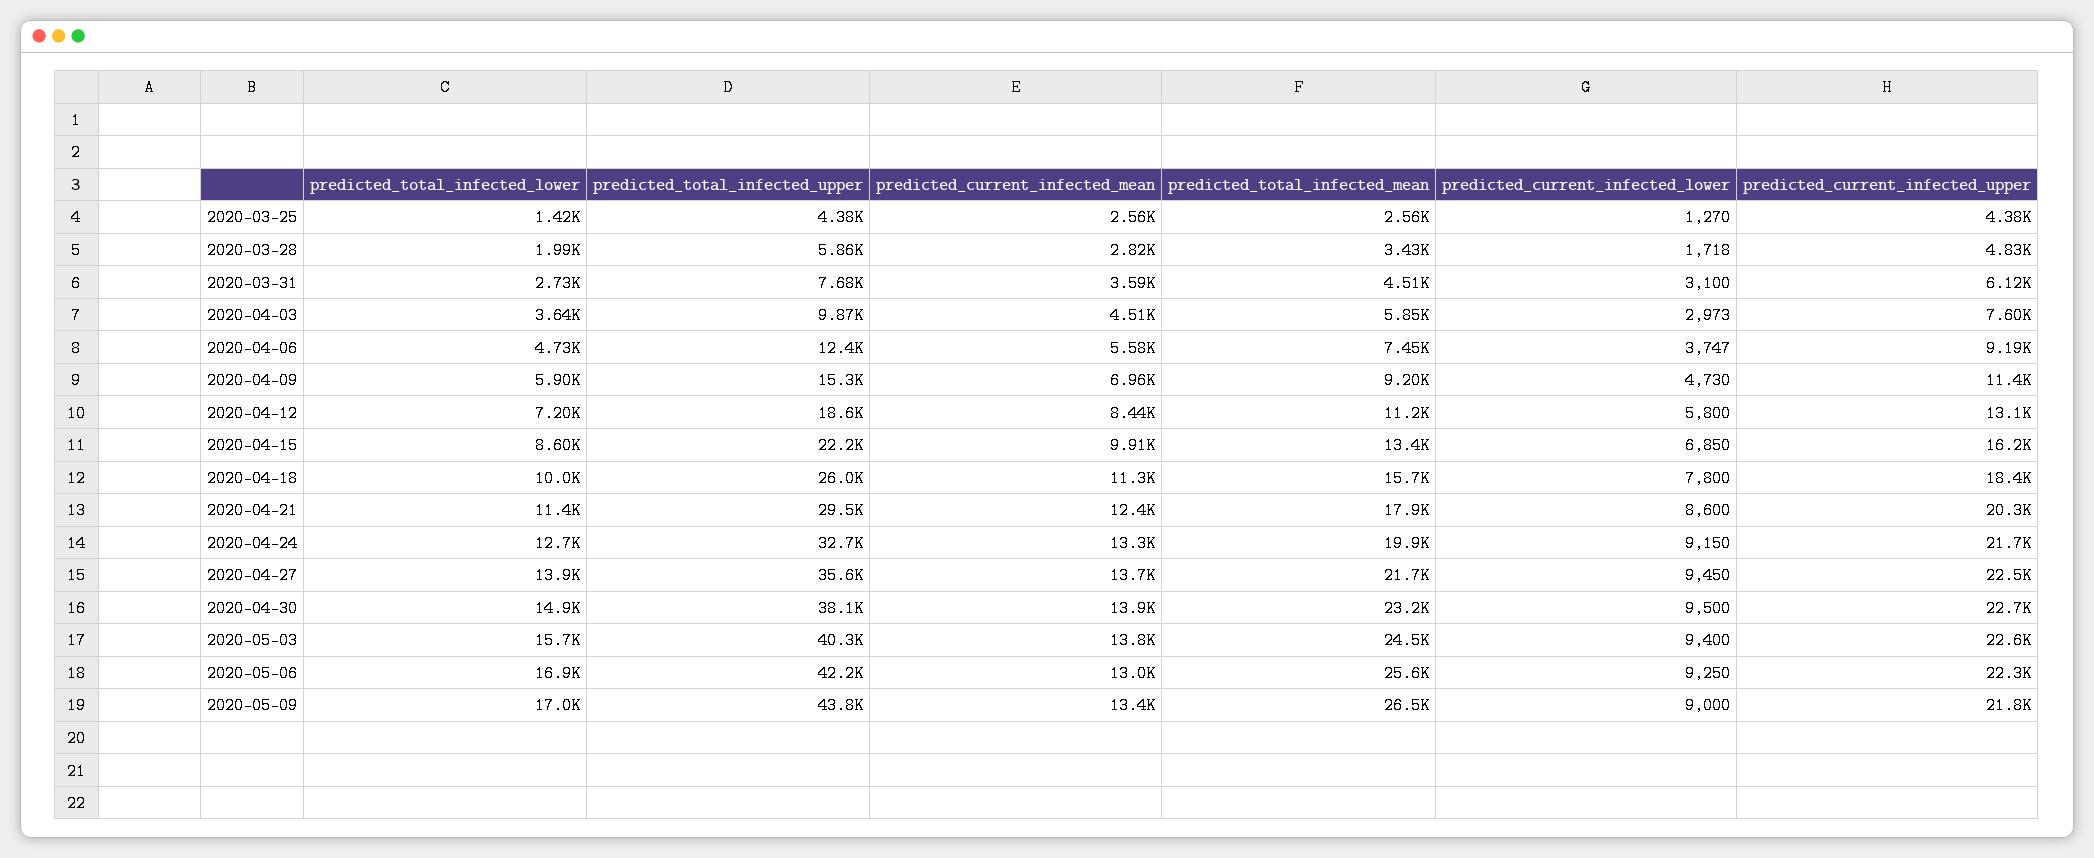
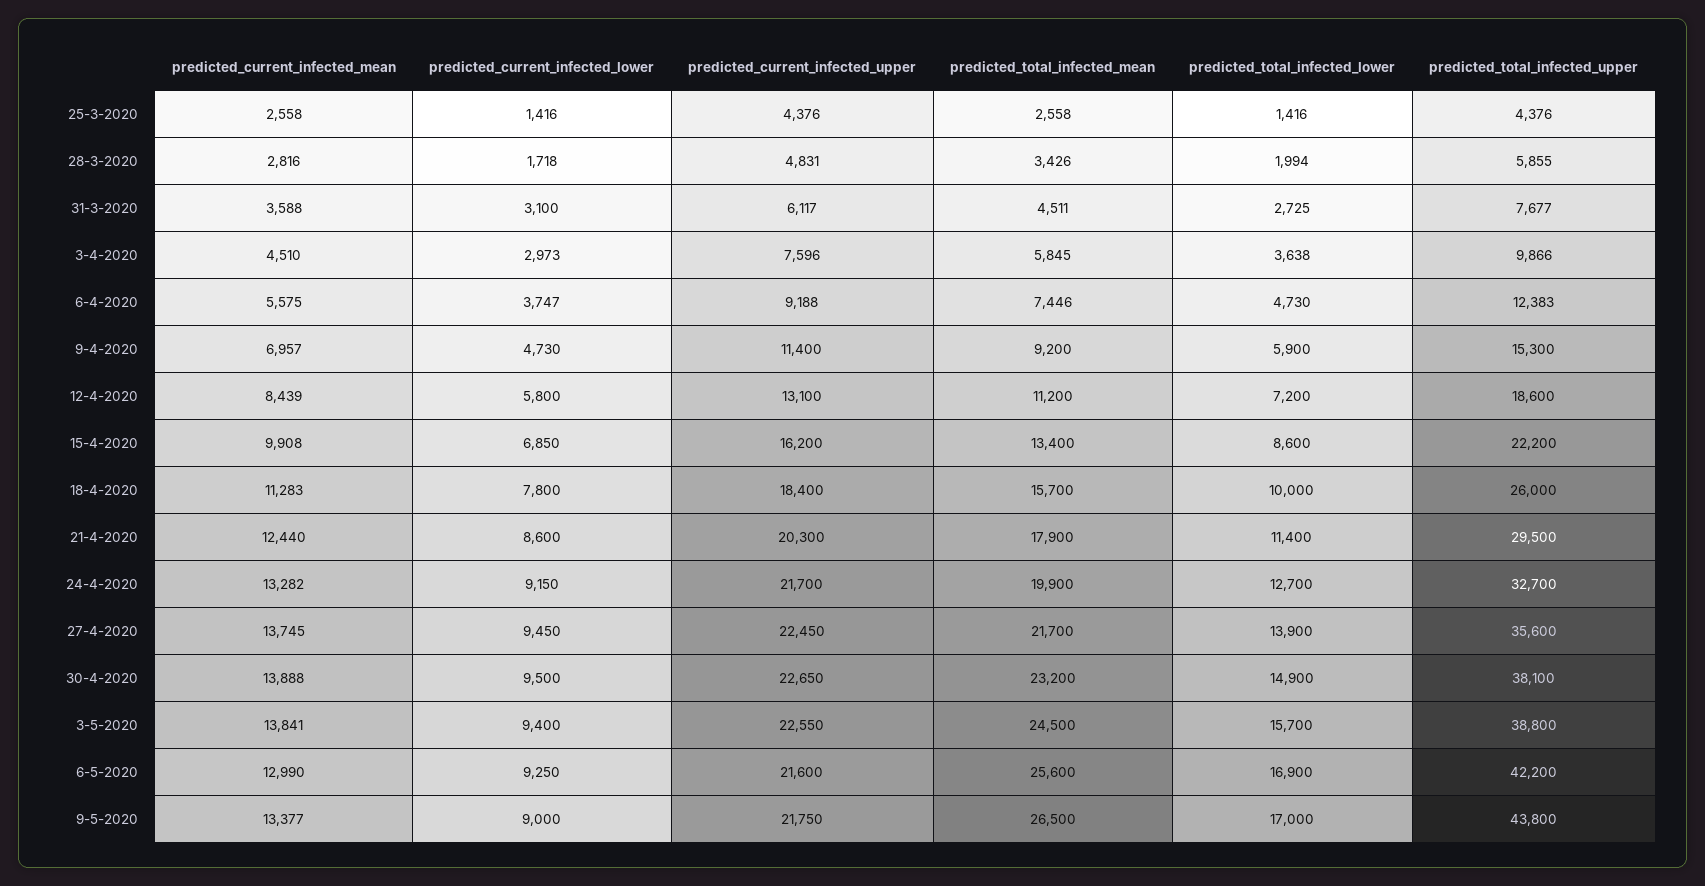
  {
    "predicted_total_infected_lower": {
      "2020-03-25": 1416,
      "2020-03-28": 1994,
      "2020-03-31": 2725,
      "2020-04-03": 3638,
      "2020-04-06": 4730,
      "2020-04-09": 5900,
      "2020-04-12": 7200,
      "2020-04-15": 8600,
      "2020-04-18": 10000,
      "2020-04-21": 11400,
      "2020-04-24": 12700,
      "2020-04-27": 13900,
      "2020-04-30": 14900,
      "2020-05-03": 15700,
      "2020-05-06": 16900,
      "2020-05-09": 17000
    },
    "predicted_total_infected_upper": {
      "2020-03-25": 4376,
      "2020-03-28": 5855,
      "2020-03-31": 7677,
      "2020-04-03": 9866,
      "2020-04-06": 12383,
      "2020-04-09": 15300,
      "2020-04-12": 18600,
      "2020-04-15": 22200,
      "2020-04-18": 26000,
      "2020-04-21": 29500,
      "2020-04-24": 32700,
      "2020-04-27": 35600,
      "2020-04-30": 38100,
-     "2020-05-03": 40300,
+     "2020-05-03": 38800,
      "2020-05-06": 42200,
      "2020-05-09": 43800
    },
    "predicted_current_infected_mean": {
      "2020-03-25": 2558,
      "2020-03-28": 2816,
      "2020-03-31": 3588,
      "2020-04-03": 4510,
      "2020-04-06": 5575,
      "2020-04-09": 6957,
      "2020-04-12": 8439,
      "2020-04-15": 9908,
      "2020-04-18": 11283,
      "2020-04-21": 12440,
      "2020-04-24": 13282,
      "2020-04-27": 13745,
      "2020-04-30": 13888,
      "2020-05-03": 13841,
      "2020-05-06": 12990,
      "2020-05-09": 13377
    },
    "predicted_total_infected_mean": {
      "2020-03-25": 2558,
      "2020-03-28": 3426,
      "2020-03-31": 4511,
      "2020-04-03": 5845,
      "2020-04-06": 7446,
      "2020-04-09": 9200,
      "2020-04-12": 11200,
      "2020-04-15": 13400,
      "2020-04-18": 15700,
      "2020-04-21": 17900,
      "2020-04-24": 19900,
      "2020-04-27": 21700,
      "2020-04-30": 23200,
      "2020-05-03": 24500,
      "2020-05-06": 25600,
      "2020-05-09": 26500
    },
    "predicted_current_infected_lower": {
-     "2020-03-25": 1270,
+     "2020-03-25": 1416,
      "2020-03-28": 1718,
      "2020-03-31": 3100,
      "2020-04-03": 2973,
      "2020-04-06": 3747,
      "2020-04-09": 4730,
      "2020-04-12": 5800,
      "2020-04-15": 6850,
      "2020-04-18": 7800,
      "2020-04-21": 8600,
      "2020-04-24": 9150,
      "2020-04-27": 9450,
      "2020-04-30": 9500,
      "2020-05-03": 9400,
      "2020-05-06": 9250,
      "2020-05-09": 9000
    },
    "predicted_current_infected_upper": {
      "2020-03-25": 4376,
      "2020-03-28": 4831,
      "2020-03-31": 6117,
      "2020-04-03": 7596,
      "2020-04-06": 9188,
      "2020-04-09": 11400,
      "2020-04-12": 13100,
      "2020-04-15": 16200,
      "2020-04-18": 18400,
      "2020-04-21": 20300,
      "2020-04-24": 21700,
      "2020-04-27": 22450,
      "2020-04-30": 22650,
      "2020-05-03": 22550,
-     "2020-05-06": 22300,
+     "2020-05-06": 21600,
      "2020-05-09": 21750
    }
  }

